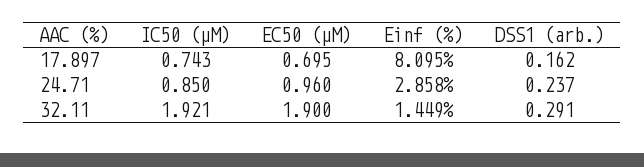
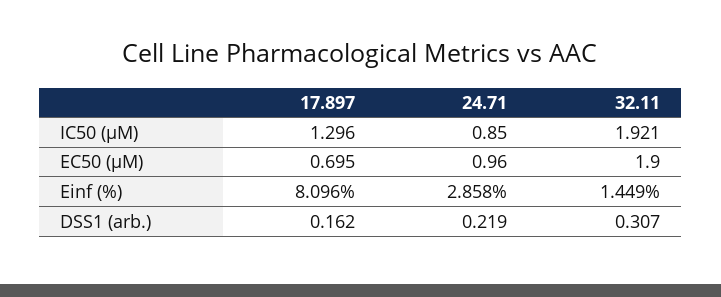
  {
    "IC50 (µM)": {
-     "17.897": 0.743,
+     "17.897": 1.296,
      "24.71": 0.85,
      "32.11": 1.921
    },
    "EC50 (µM)": {
      "17.897": 0.695,
      "24.71": 0.96,
      "32.11": 1.9
    },
    "Einf (%)": {
-     "17.897": 8.095,
+     "17.897": 8.096,
      "24.71": 2.858,
      "32.11": 1.449
    },
    "DSS1 (arb.)": {
      "17.897": 0.162,
-     "24.71": 0.237,
+     "24.71": 0.219,
-     "32.11": 0.291
+     "32.11": 0.307
    }
  }

